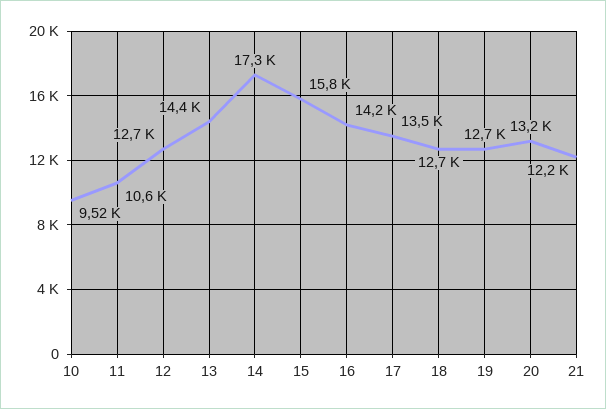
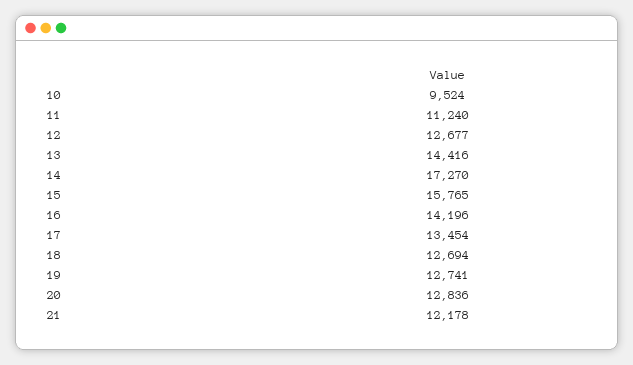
  {
    "10": 9524,
-   "11": 10600,
+   "11": 11240,
    "12": 12677,
    "13": 14416,
    "14": 17270,
    "15": 15765,
    "16": 14196,
    "17": 13454,
    "18": 12694,
    "19": 12741,
-   "20": 13200,
+   "20": 12836,
    "21": 12178
  }

